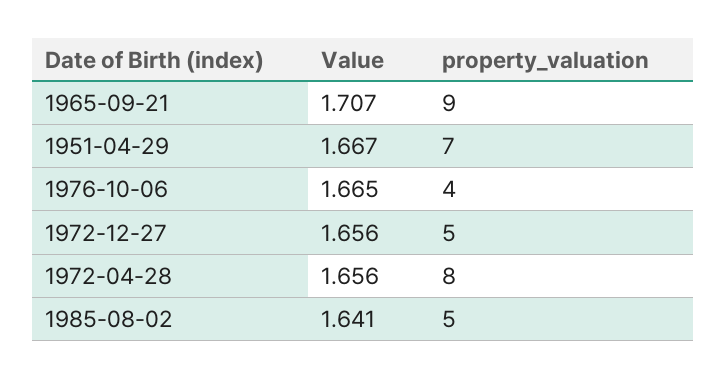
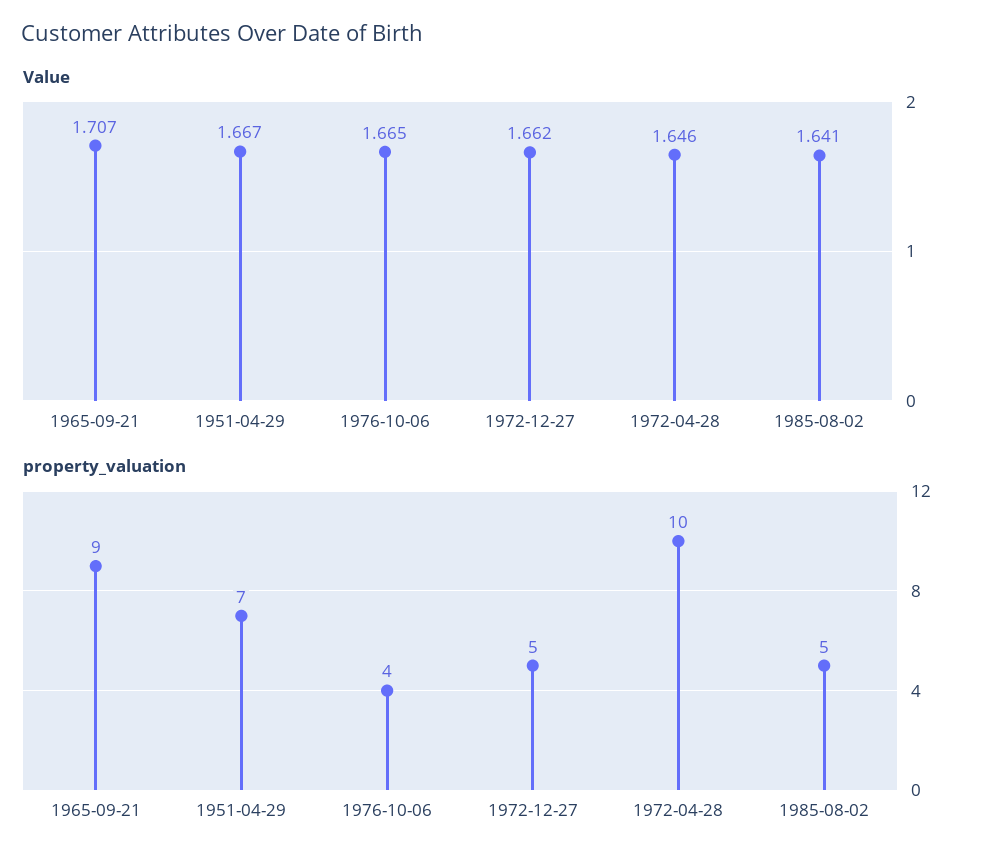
  {
    "Value": {
      "1965-09-21": 1.707,
      "1951-04-29": 1.667,
      "1976-10-06": 1.665,
-     "1972-12-27": 1.656,
+     "1972-12-27": 1.662,
-     "1972-04-28": 1.656,
+     "1972-04-28": 1.646,
      "1985-08-02": 1.641
    },
    "property_valuation": {
      "1965-09-21": 9,
      "1951-04-29": 7,
      "1976-10-06": 4,
      "1972-12-27": 5,
-     "1972-04-28": 8,
+     "1972-04-28": 10,
      "1985-08-02": 5
    }
  }

